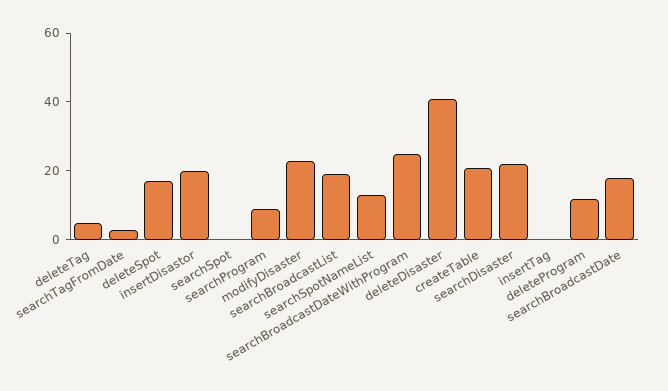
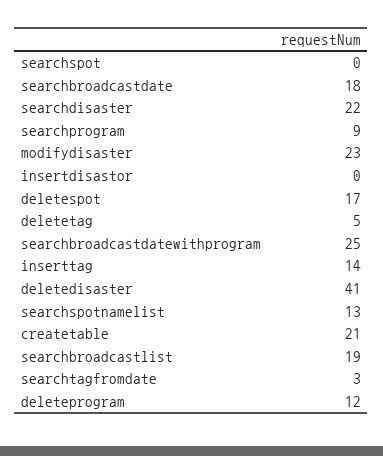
  {
    "deleteTag": 5,
    "searchTagFromDate": 3,
    "deleteSpot": 17,
-   "insertDisastor": 20,
+   "insertDisastor": 0,
    "searchSpot": 0,
    "searchProgram": 9,
    "modifyDisaster": 23,
    "searchBroadcastList": 19,
    "searchSpotNameList": 13,
    "searchBroadcastDateWithProgram": 25,
    "deleteDisaster": 41,
    "createTable": 21,
    "searchDisaster": 22,
-   "insertTag": 0,
+   "insertTag": 14,
    "deleteProgram": 12,
    "searchBroadcastDate": 18
  }

